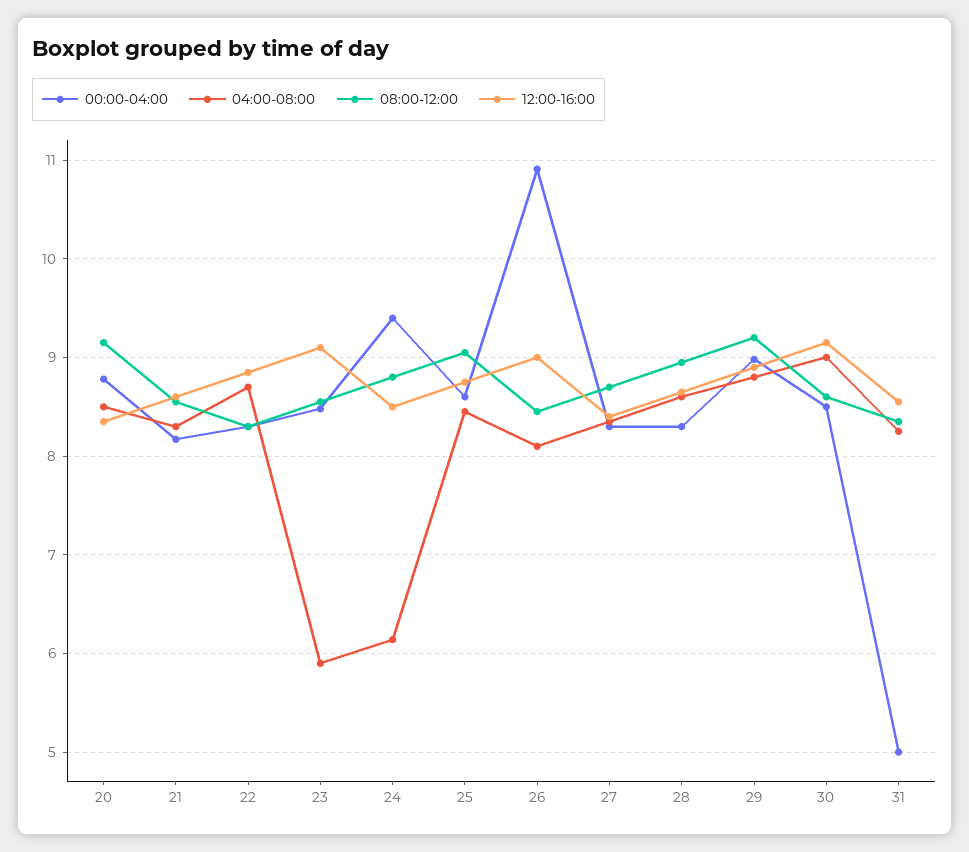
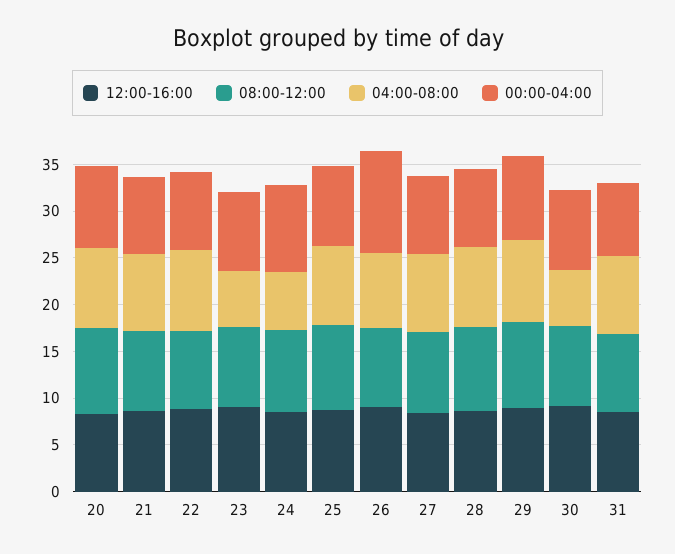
  {
    "00:00-04:00": {
      "20": 8.8,
      "21": 8.2,
      "22": 8.3,
      "23": 8.5,
      "24": 9.4,
      "25": 8.6,
      "26": 10.9,
      "27": 8.3,
      "28": 8.3,
      "29": 9,
      "30": 8.5,
-     "31": 5
+     "31": 8
    },
    "04:00-08:00": {
      "20": 8.5,
      "21": 8.3,
      "22": 8.7,
      "23": 5.9,
      "24": 6.1,
      "25": 8.5,
      "26": 8.1,
      "27": 8.4,
      "28": 8.6,
      "29": 8.8,
-     "30": 9,
+     "30": 6,
      "31": 8.3
    },
    "08:00-12:00": {
      "20": 9.2,
      "21": 8.6,
      "22": 8.3,
      "23": 8.6,
      "24": 8.8,
      "25": 9.1,
      "26": 8.5,
      "27": 8.7,
      "28": 9,
      "29": 9.2,
      "30": 8.6,
      "31": 8.4
    },
    "12:00-16:00": {
      "20": 8.4,
      "21": 8.6,
      "22": 8.9,
      "23": 9.1,
      "24": 8.5,
      "25": 8.8,
      "26": 9,
      "27": 8.4,
      "28": 8.7,
      "29": 8.9,
      "30": 9.2,
      "31": 8.6
    }
  }

